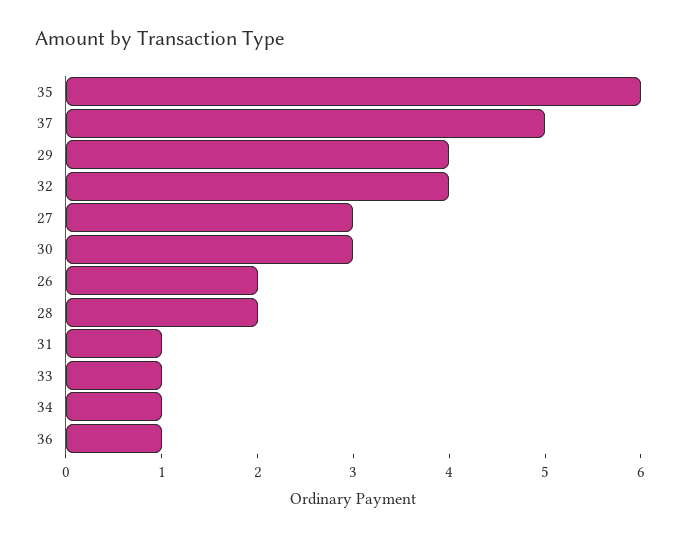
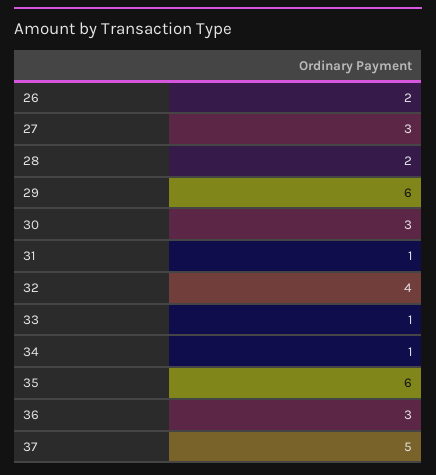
  {
    "35": 6,
    "37": 5,
-   "29": 4,
+   "29": 6,
    "32": 4,
    "27": 3,
    "30": 3,
    "26": 2,
    "28": 2,
    "31": 1,
    "33": 1,
    "34": 1,
-   "36": 1
+   "36": 3
  }

